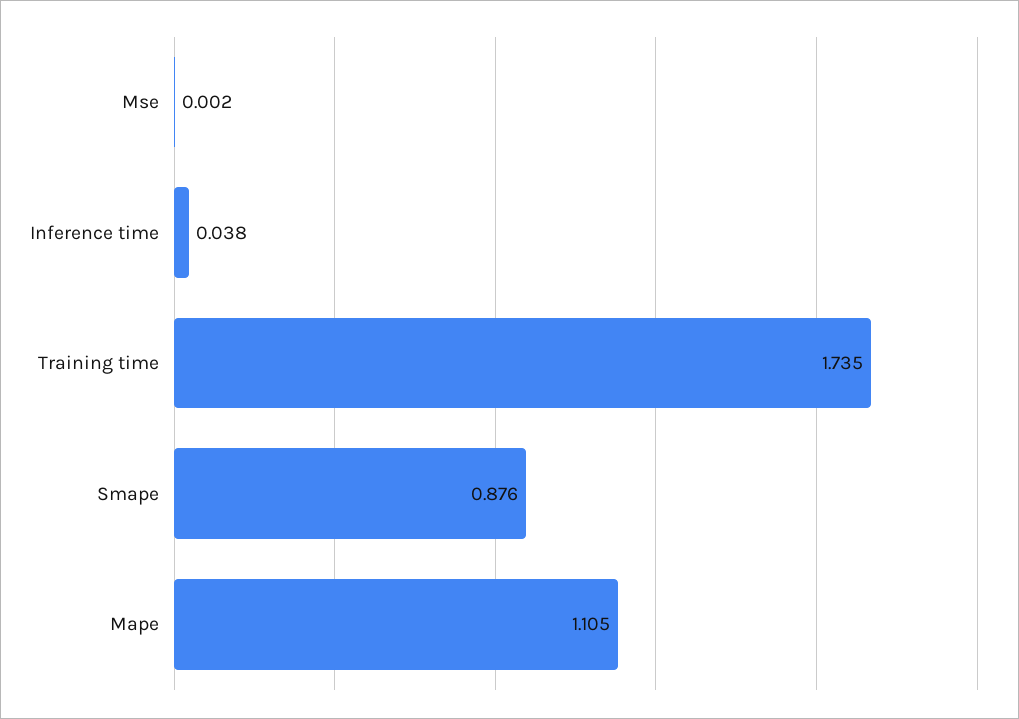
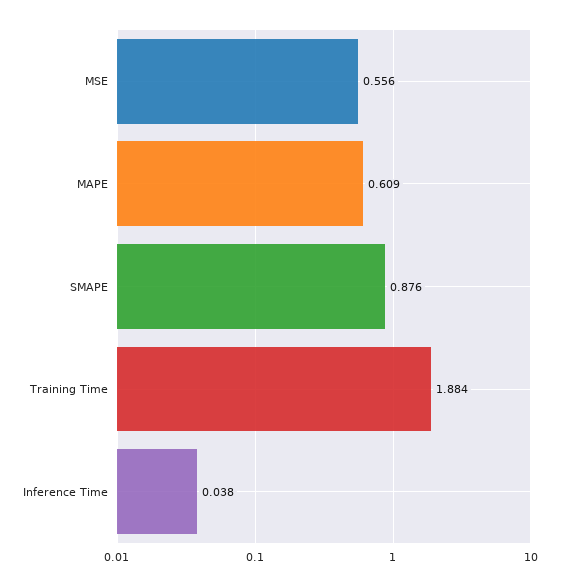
  {
-   "Mse": 0.002,
+   "Mse": 0.556,
    "Inference time": 0.038,
-   "Training time": 1.735,
+   "Training time": 1.884,
    "Smape": 0.876,
-   "Mape": 1.105
+   "Mape": 0.609
  }

